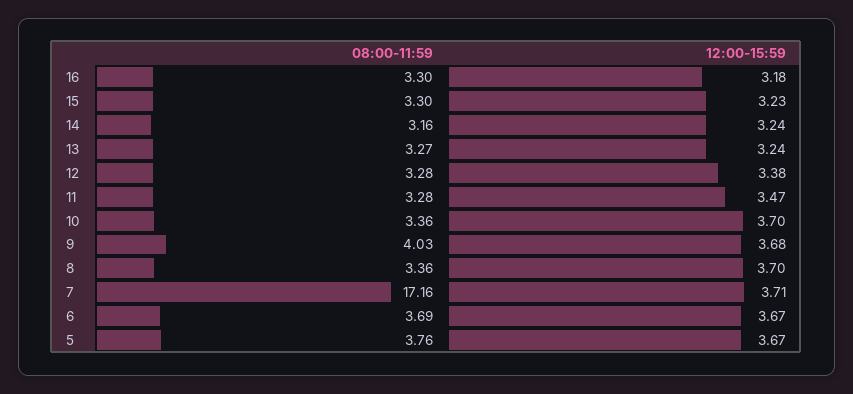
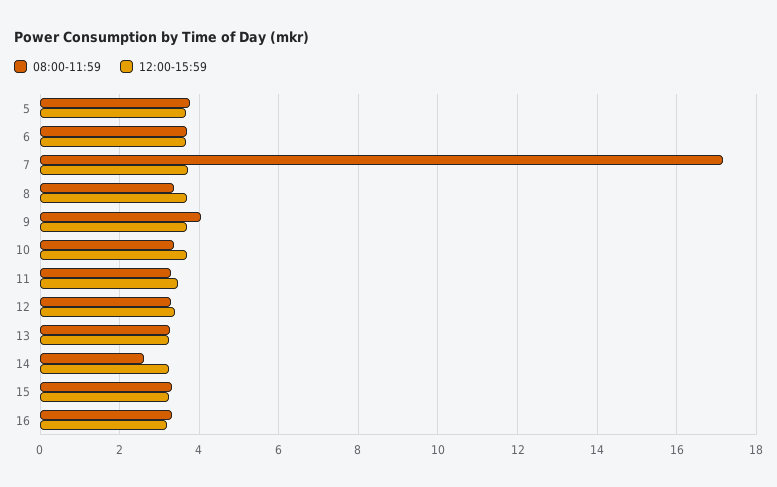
  {
    "08:00-11:59": {
      "16": 3.3,
      "15": 3.3,
-     "14": 3.16,
+     "14": 2.6,
      "13": 3.27,
      "12": 3.28,
      "11": 3.28,
      "10": 3.36,
      "9": 4.03,
      "8": 3.36,
      "7": 17.16,
      "6": 3.69,
      "5": 3.76
    },
    "12:00-15:59": {
      "16": 3.18,
      "15": 3.23,
      "14": 3.24,
      "13": 3.24,
      "12": 3.38,
      "11": 3.47,
      "10": 3.7,
      "9": 3.68,
      "8": 3.7,
      "7": 3.71,
      "6": 3.67,
      "5": 3.67
    }
  }

